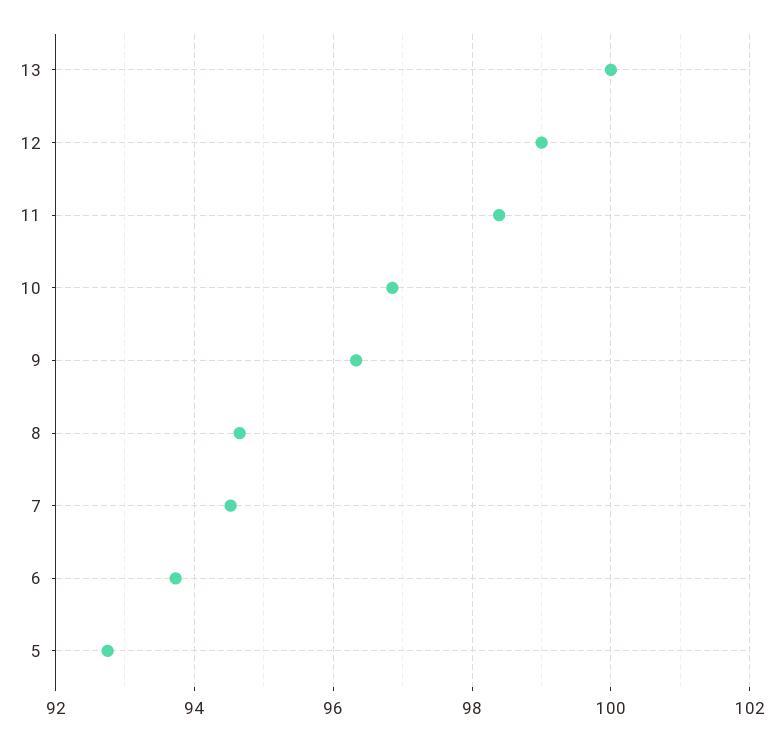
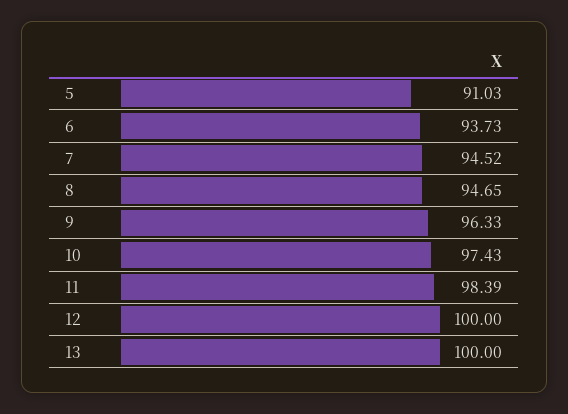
  {
    "13": 100,
-   "12": 99,
+   "12": 100,
    "11": 98.39,
-   "10": 96.8,
+   "10": 97.43,
    "9": 96.33,
    "8": 94.65,
    "7": 94.52,
    "6": 93.73,
-   "5": 92.8
+   "5": 91.03
  }

